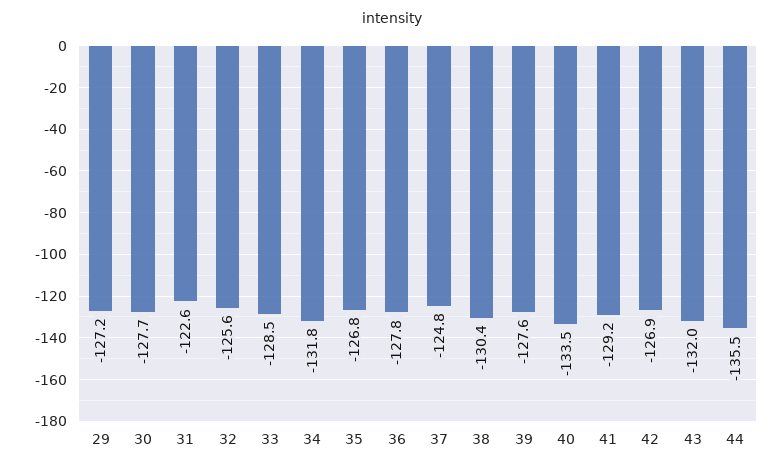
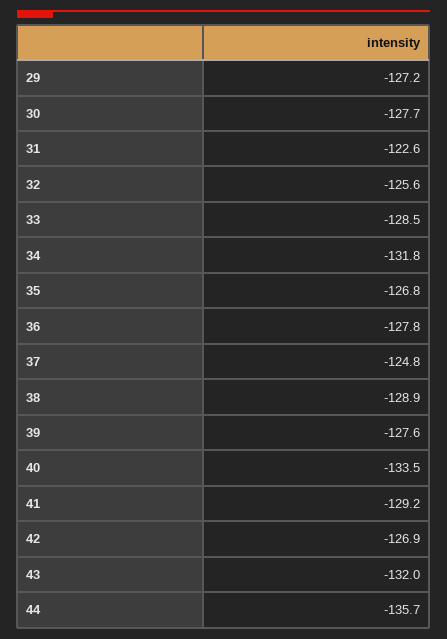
  {
    "29": -127.2,
    "30": -127.7,
    "31": -122.6,
    "32": -125.6,
    "33": -128.5,
    "34": -131.8,
    "35": -126.8,
    "36": -127.8,
    "37": -124.8,
-   "38": -130.4,
+   "38": -128.9,
    "39": -127.6,
    "40": -133.5,
    "41": -129.2,
    "42": -126.9,
    "43": -132,
-   "44": -135.5
+   "44": -135.7
  }

